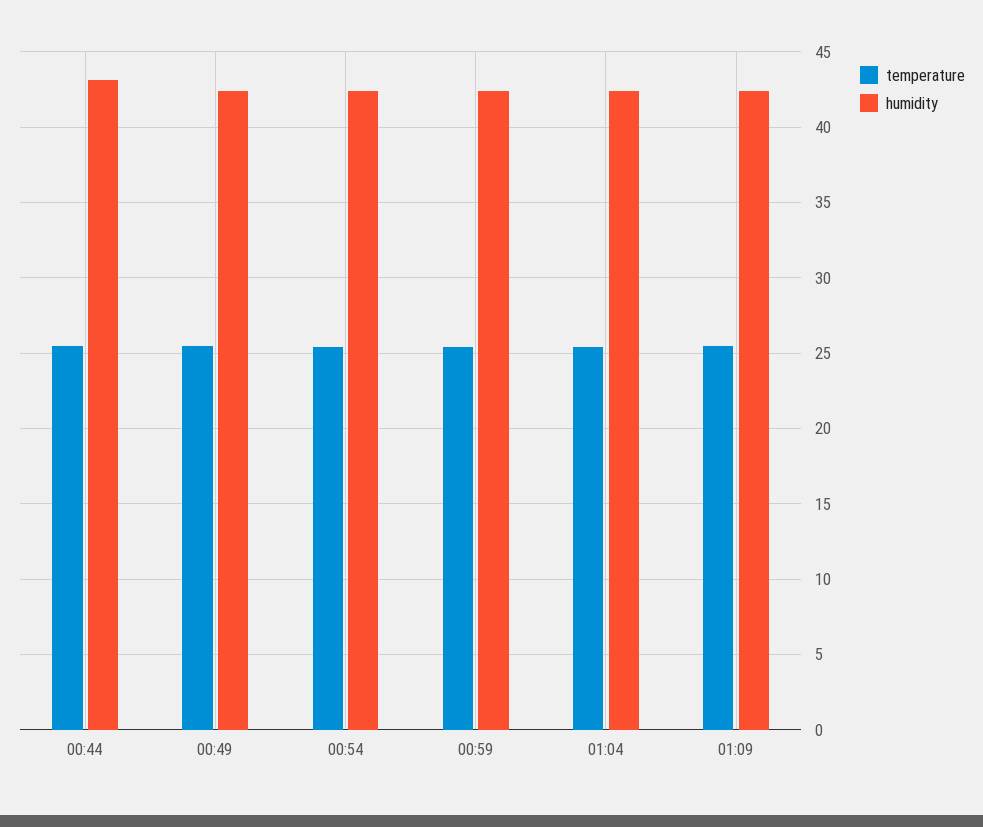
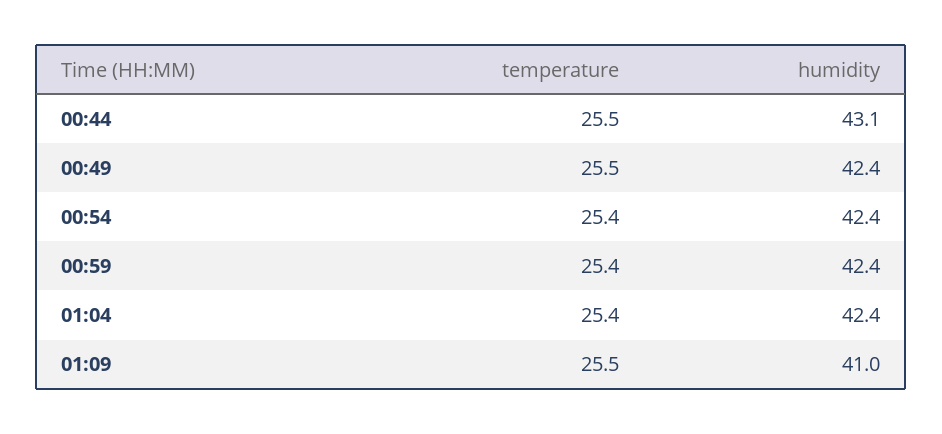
  {
    "temperature": {
      "00:44": 25.5,
      "00:49": 25.5,
      "00:54": 25.4,
      "00:59": 25.4,
      "01:04": 25.4,
      "01:09": 25.5
    },
    "humidity": {
      "00:44": 43.1,
      "00:49": 42.4,
      "00:54": 42.4,
      "00:59": 42.4,
      "01:04": 42.4,
-     "01:09": 42.5
+     "01:09": 41
    }
  }

